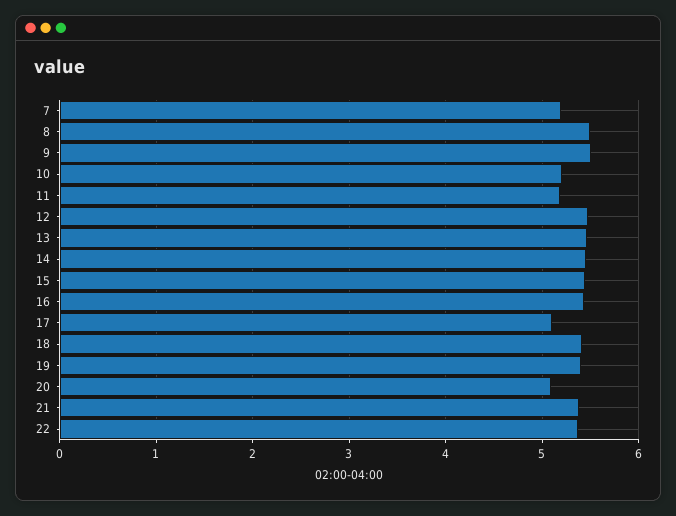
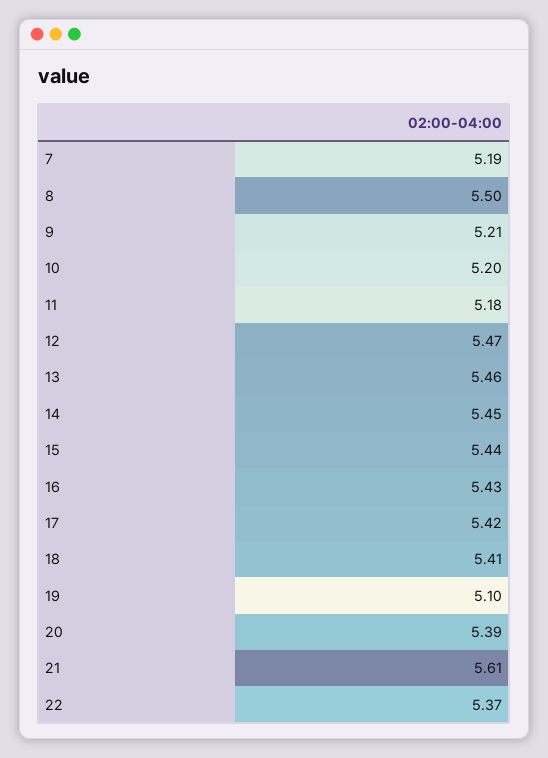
  {
    "7": 5.19,
    "8": 5.5,
-   "9": 5.5,
+   "9": 5.21,
    "10": 5.2,
    "11": 5.18,
    "12": 5.47,
    "13": 5.46,
    "14": 5.45,
    "15": 5.44,
    "16": 5.43,
-   "17": 5.1,
+   "17": 5.42,
    "18": 5.41,
-   "19": 5.4,
+   "19": 5.1,
-   "20": 5.1,
+   "20": 5.39,
-   "21": 5.4,
+   "21": 5.61,
    "22": 5.37
  }

